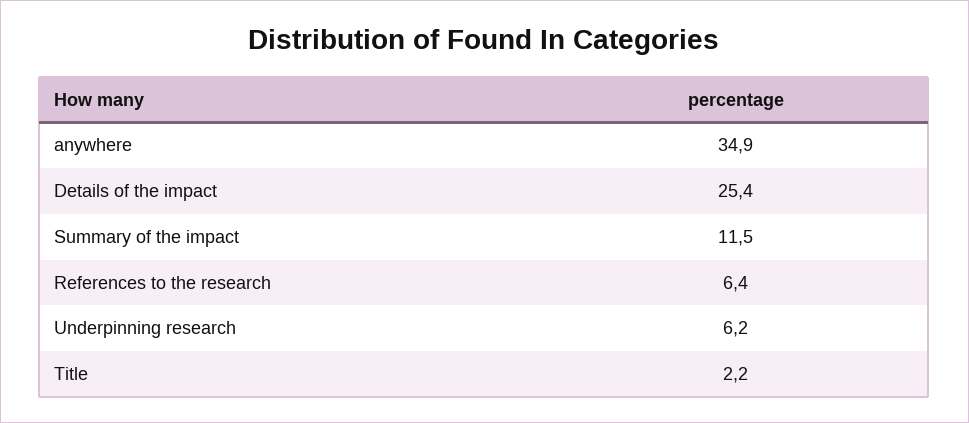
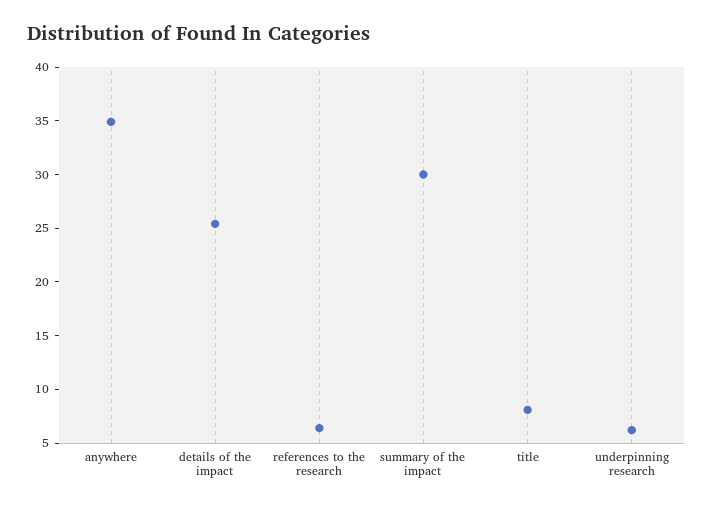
  {
    "anywhere": 34.9,
    "Details of the impact": 25.4,
-   "Summary of the impact": 11.5,
+   "Summary of the impact": 30,
    "References to the research": 6.4,
    "Underpinning research": 6.2,
-   "Title": 2.2
+   "Title": 8
  }

